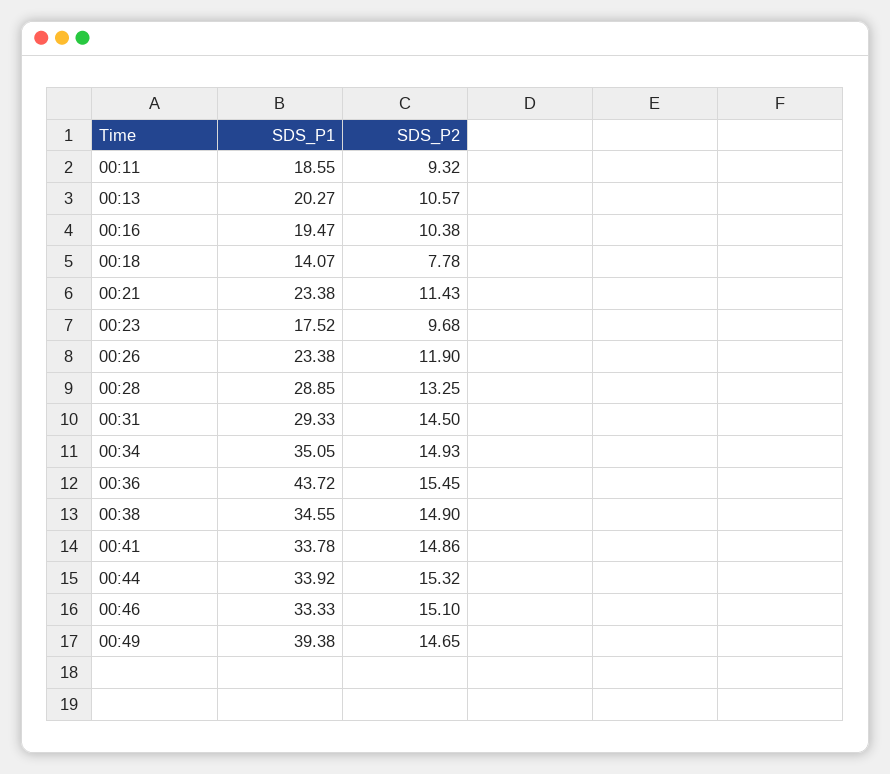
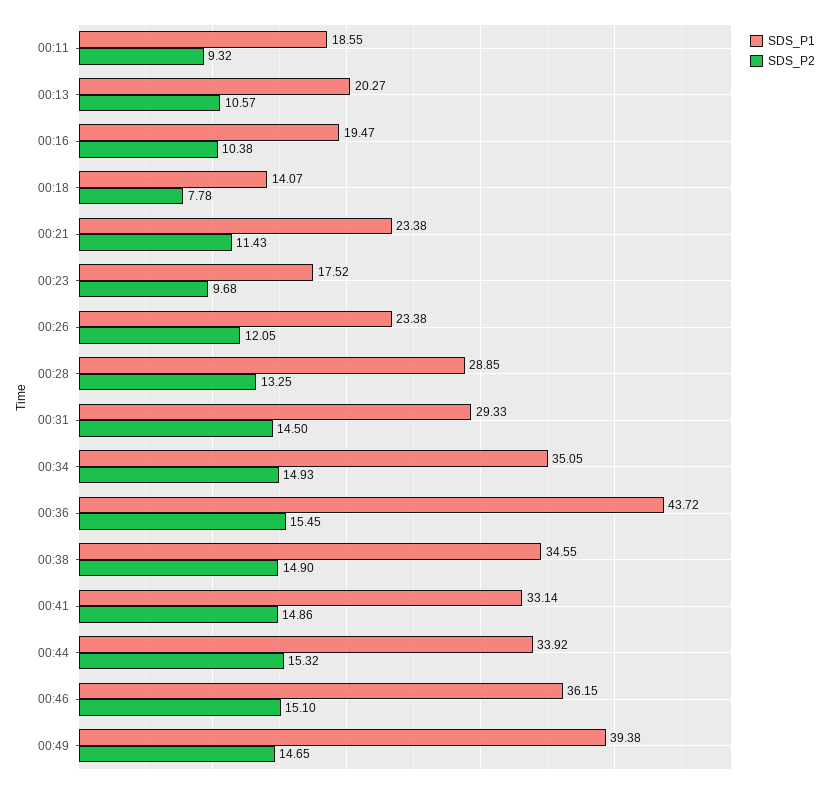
  {
    "SDS_P1": {
      "00:11": 18.55,
      "00:13": 20.27,
      "00:16": 19.47,
      "00:18": 14.07,
      "00:21": 23.38,
      "00:23": 17.52,
      "00:26": 23.38,
      "00:28": 28.85,
      "00:31": 29.33,
      "00:34": 35.05,
      "00:36": 43.72,
      "00:38": 34.55,
-     "00:41": 33.78,
+     "00:41": 33.14,
      "00:44": 33.92,
-     "00:46": 33.33,
+     "00:46": 36.15,
      "00:49": 39.38
    },
    "SDS_P2": {
      "00:11": 9.32,
      "00:13": 10.57,
      "00:16": 10.38,
      "00:18": 7.78,
      "00:21": 11.43,
      "00:23": 9.68,
-     "00:26": 11.9,
+     "00:26": 12.05,
      "00:28": 13.25,
      "00:31": 14.5,
      "00:34": 14.93,
      "00:36": 15.45,
      "00:38": 14.9,
      "00:41": 14.86,
      "00:44": 15.32,
      "00:46": 15.1,
      "00:49": 14.65
    }
  }

